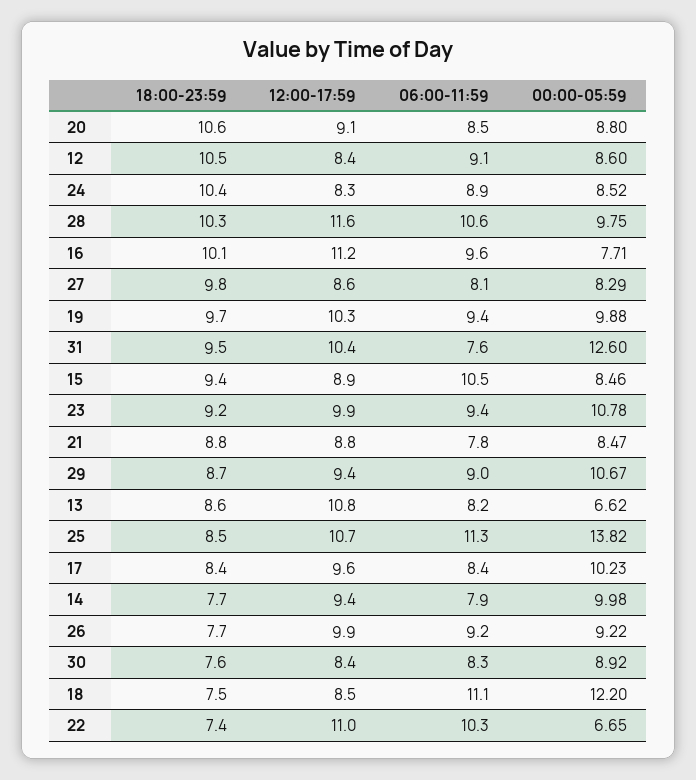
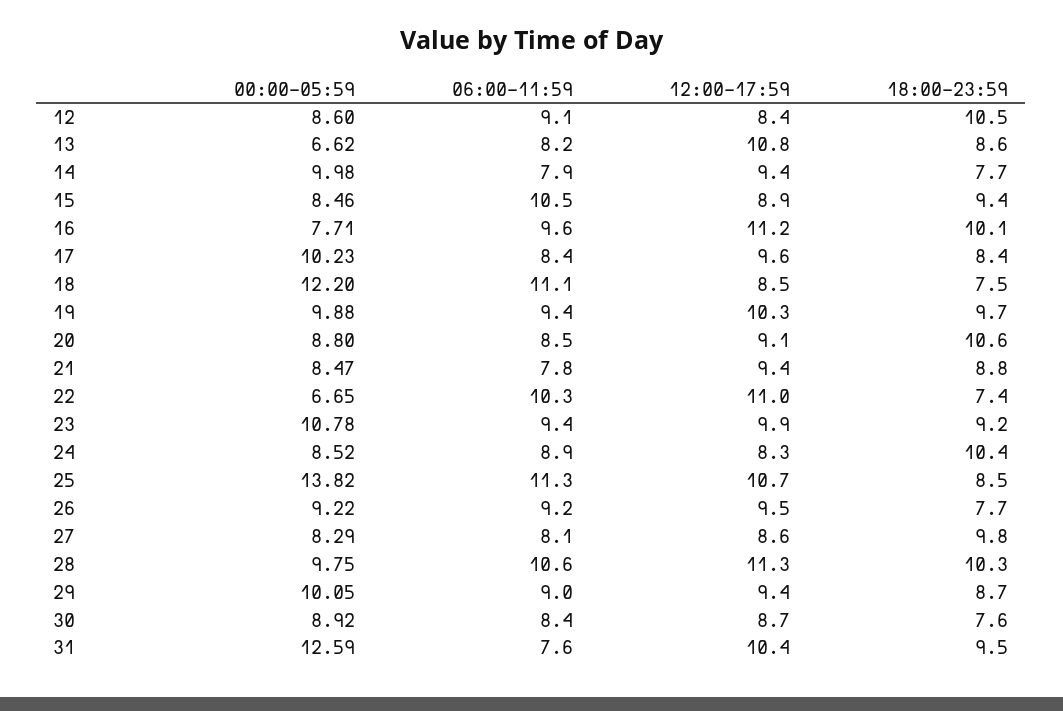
  {
    "18:00-23:59": {
      "20": 10.6,
      "12": 10.5,
      "24": 10.4,
      "28": 10.3,
      "16": 10.1,
      "27": 9.8,
      "19": 9.7,
      "31": 9.5,
      "15": 9.4,
      "23": 9.2,
      "21": 8.8,
      "29": 8.7,
      "13": 8.6,
      "25": 8.5,
      "17": 8.4,
      "14": 7.7,
      "26": 7.7,
      "30": 7.6,
      "18": 7.5,
      "22": 7.4
    },
    "12:00-17:59": {
      "20": 9.1,
      "12": 8.4,
      "24": 8.3,
-     "28": 11.6,
+     "28": 11.3,
      "16": 11.2,
      "27": 8.6,
      "19": 10.3,
      "31": 10.4,
      "15": 8.9,
      "23": 9.9,
-     "21": 8.8,
+     "21": 9.4,
      "29": 9.4,
      "13": 10.8,
      "25": 10.7,
      "17": 9.6,
      "14": 9.4,
-     "26": 9.9,
+     "26": 9.5,
-     "30": 8.4,
+     "30": 8.7,
      "18": 8.5,
      "22": 11
    },
    "06:00-11:59": {
      "20": 8.5,
      "12": 9.1,
      "24": 8.9,
      "28": 10.6,
      "16": 9.6,
      "27": 8.1,
      "19": 9.4,
      "31": 7.6,
      "15": 10.5,
      "23": 9.4,
      "21": 7.8,
      "29": 9,
      "13": 8.2,
      "25": 11.3,
      "17": 8.4,
      "14": 7.9,
      "26": 9.2,
-     "30": 8.3,
+     "30": 8.4,
      "18": 11.1,
      "22": 10.3
    },
    "00:00-05:59": {
      "20": 8.8,
      "12": 8.6,
      "24": 8.52,
      "28": 9.75,
      "16": 7.71,
      "27": 8.29,
      "19": 9.88,
-     "31": 12.6,
+     "31": 12.59,
      "15": 8.46,
      "23": 10.78,
      "21": 8.47,
-     "29": 10.67,
+     "29": 10.05,
      "13": 6.62,
      "25": 13.82,
      "17": 10.23,
      "14": 9.98,
      "26": 9.22,
      "30": 8.92,
      "18": 12.2,
      "22": 6.65
    }
  }

